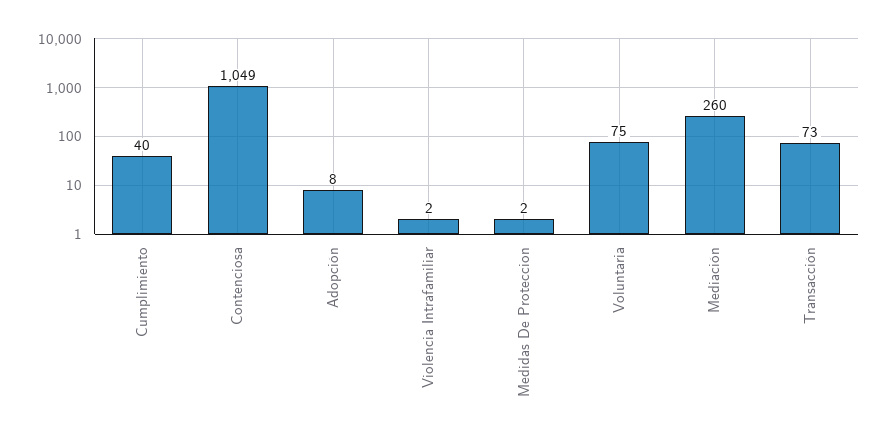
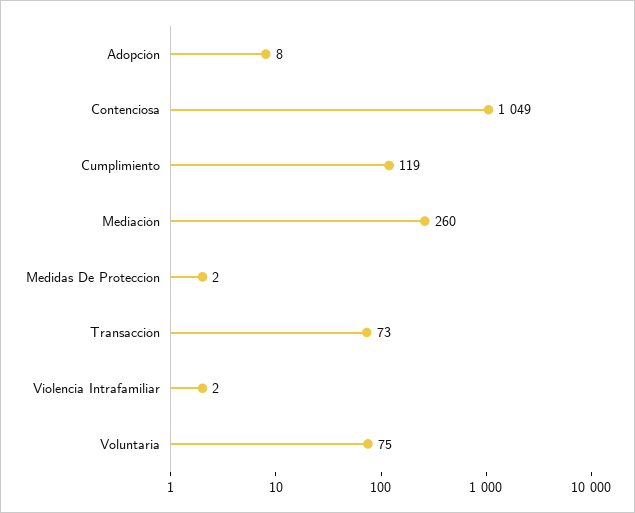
  {
-   "Cumplimiento": 40,
+   "Cumplimiento": 119,
    "Contenciosa": 1049,
    "Adopción": 8,
    "Violencia Intrafamiliar": 2,
    "Medidas De Proteccion": 2,
    "Voluntaria": 75,
    "Mediación": 260,
    "Transacción": 73
  }

